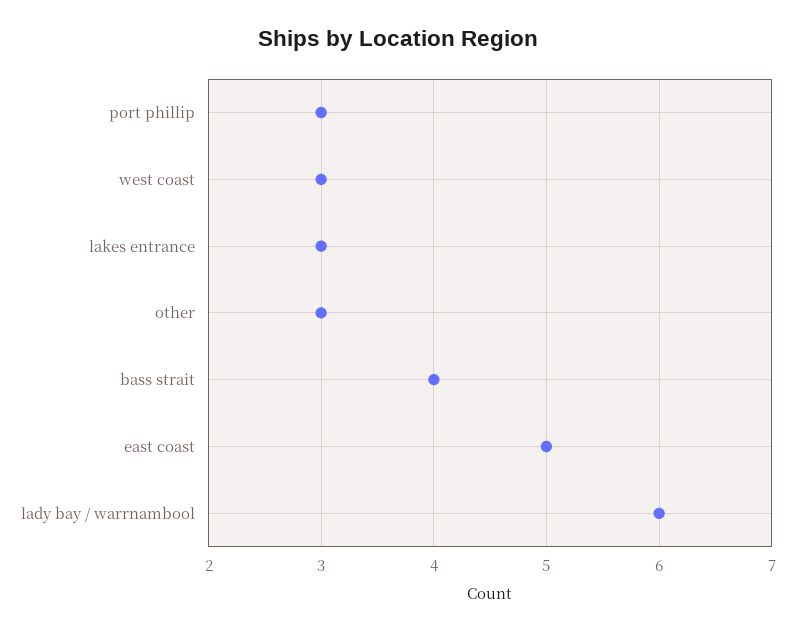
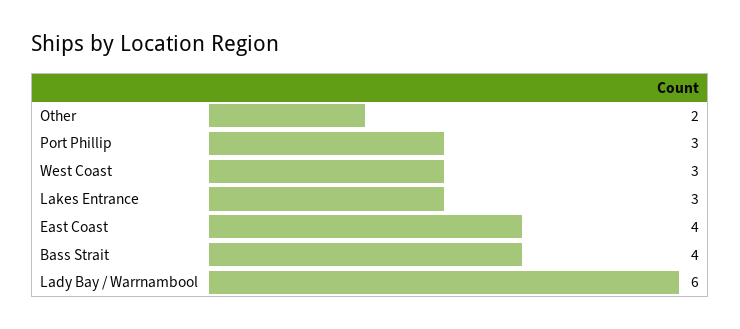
  {
    "port phillip": 3,
    "west coast": 3,
    "lakes entrance": 3,
-   "other": 3,
+   "other": 2,
    "bass strait": 4,
-   "east coast": 5,
+   "east coast": 4,
    "lady bay / warrnambool": 6
  }

